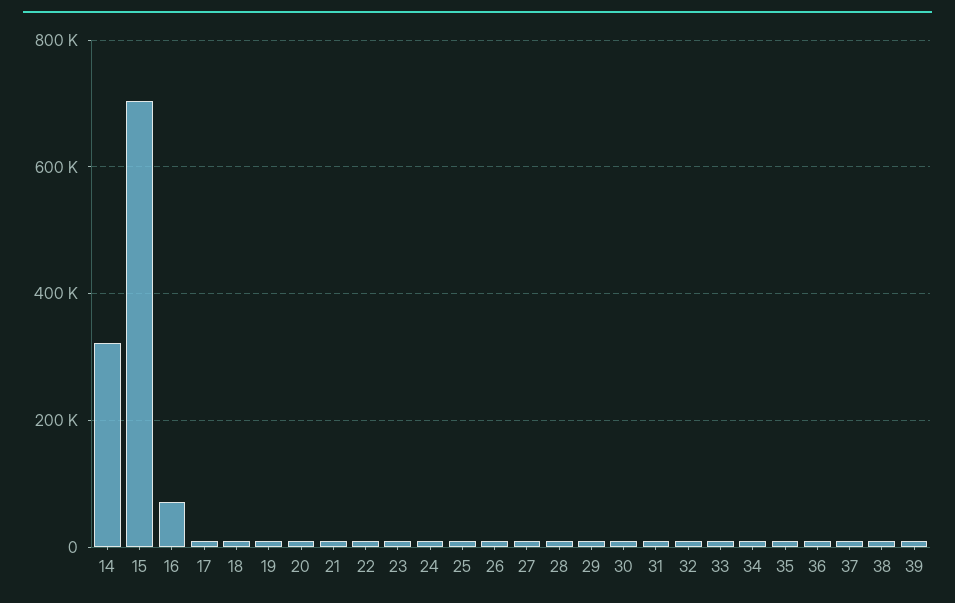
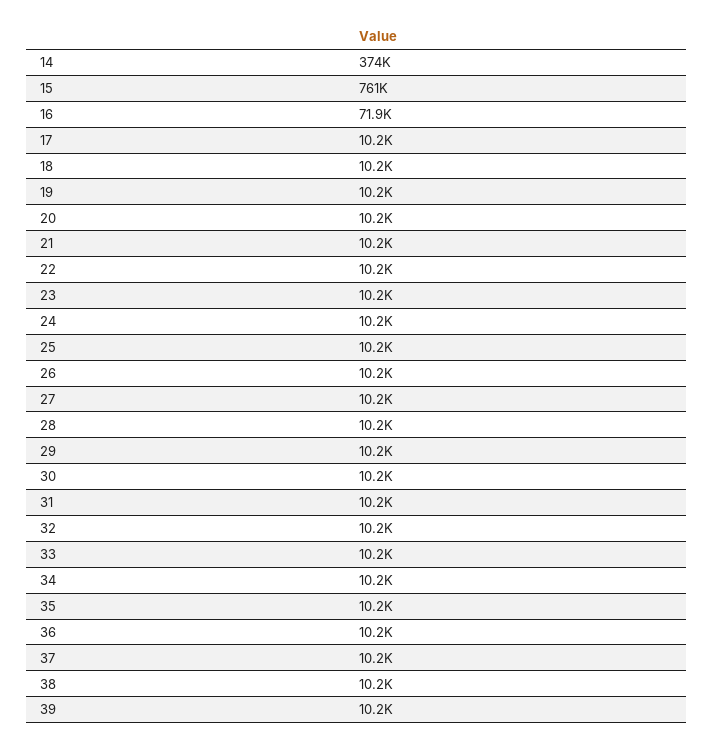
  {
-   "14": 320000,
+   "14": 374000,
-   "15": 700000,
+   "15": 761000,
    "16": 71900,
    "17": 10200,
    "18": 10200,
    "19": 10200,
    "20": 10200,
    "21": 10200,
    "22": 10200,
    "23": 10200,
    "24": 10200,
    "25": 10200,
    "26": 10200,
    "27": 10200,
    "28": 10200,
    "29": 10200,
    "30": 10200,
    "31": 10200,
    "32": 10200,
    "33": 10200,
    "34": 10200,
    "35": 10200,
    "36": 10200,
    "37": 10200,
    "38": 10200,
    "39": 10200
  }

